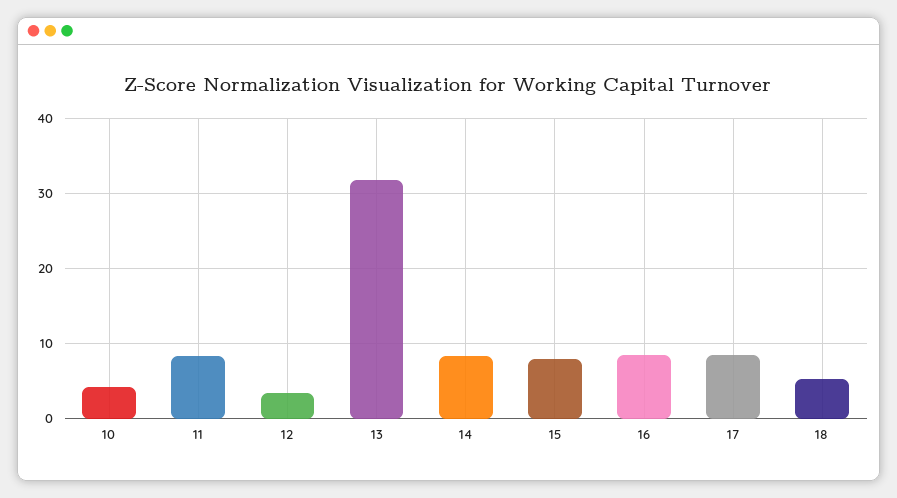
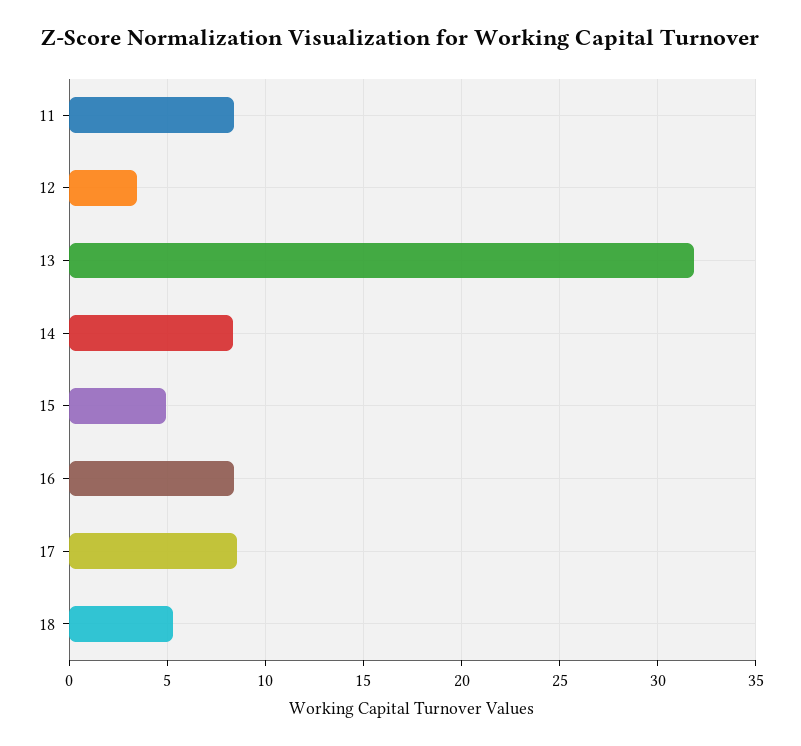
  {
-   "10": 4,
    "11": 8.5,
    "12": 3.5,
    "13": 32,
    "14": 8.5,
-   "15": 8,
+   "15": 5,
    "16": 8.5,
    "17": 8.5,
    "18": 5.5
  }

